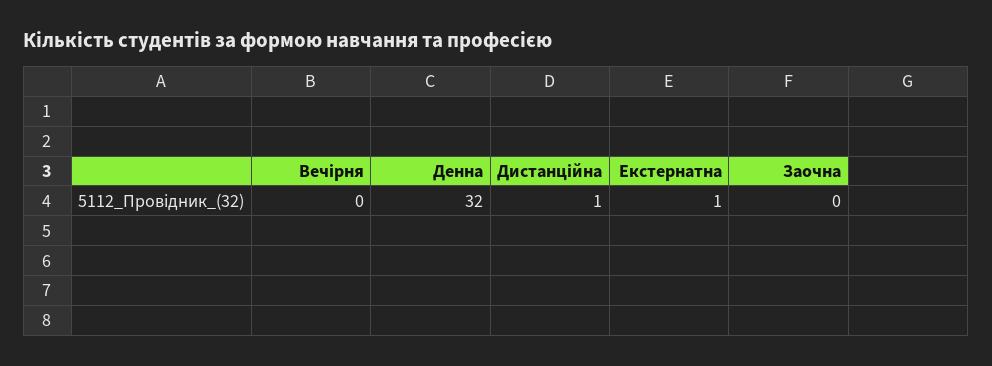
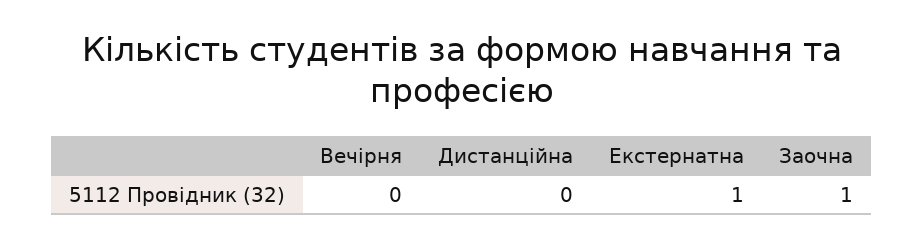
  {
    "Вечірня": 0,
-   "Денна": 32,
-   "Дистанційна": 1,
+   "Дистанційна": 0,
    "Екстернатна": 1,
-   "Заочна": 0
+   "Заочна": 1
  }

